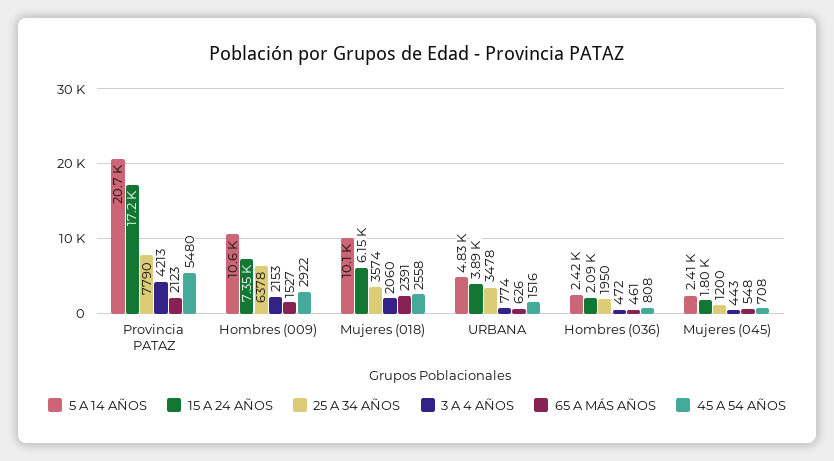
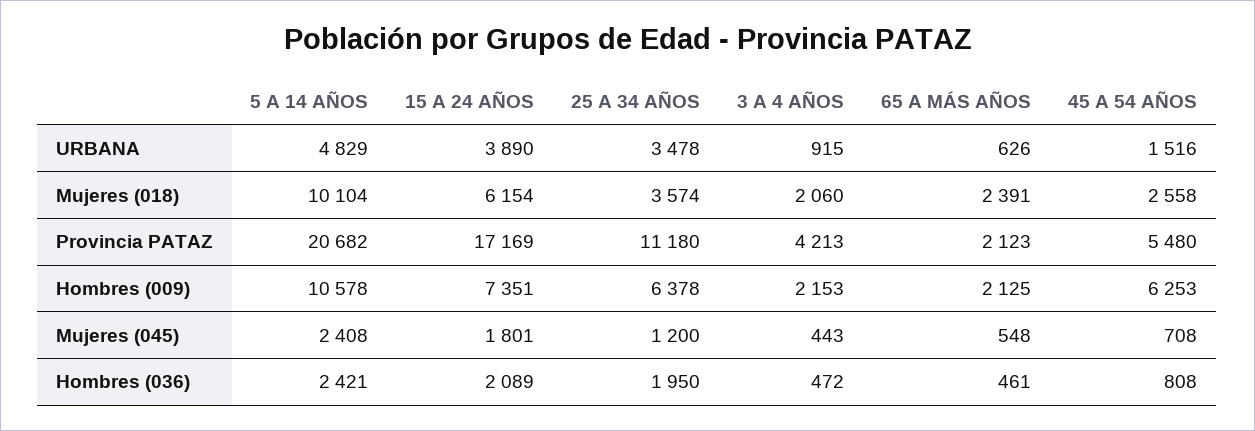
  {
    "5 A 14 AÑOS": {
      "Provincia PATAZ": 20682,
      "Hombres (009)": 10578,
      "Mujeres (018)": 10104,
      "URBANA": 4829,
      "Hombres (036)": 2421,
      "Mujeres (045)": 2408
    },
    "15 A 24 AÑOS": {
      "Provincia PATAZ": 17169,
      "Hombres (009)": 7351,
      "Mujeres (018)": 6154,
      "URBANA": 3890,
      "Hombres (036)": 2089,
      "Mujeres (045)": 1801
    },
    "25 A 34 AÑOS": {
-     "Provincia PATAZ": 7790,
+     "Provincia PATAZ": 11180,
      "Hombres (009)": 6378,
      "Mujeres (018)": 3574,
      "URBANA": 3478,
      "Hombres (036)": 1950,
      "Mujeres (045)": 1200
    },
    "3 A 4 AÑOS": {
      "Provincia PATAZ": 4213,
      "Hombres (009)": 2153,
      "Mujeres (018)": 2060,
-     "URBANA": 774,
+     "URBANA": 915,
      "Hombres (036)": 472,
      "Mujeres (045)": 443
    },
    "65 A MÁS AÑOS": {
      "Provincia PATAZ": 2123,
-     "Hombres (009)": 1527,
+     "Hombres (009)": 2125,
      "Mujeres (018)": 2391,
      "URBANA": 626,
      "Hombres (036)": 461,
      "Mujeres (045)": 548
    },
    "45 A 54 AÑOS": {
      "Provincia PATAZ": 5480,
-     "Hombres (009)": 2922,
+     "Hombres (009)": 6253,
      "Mujeres (018)": 2558,
      "URBANA": 1516,
      "Hombres (036)": 808,
      "Mujeres (045)": 708
    }
  }

